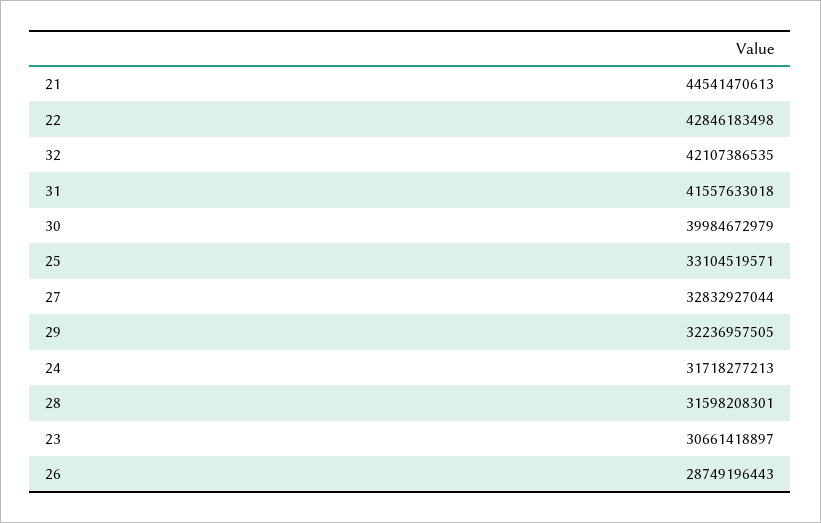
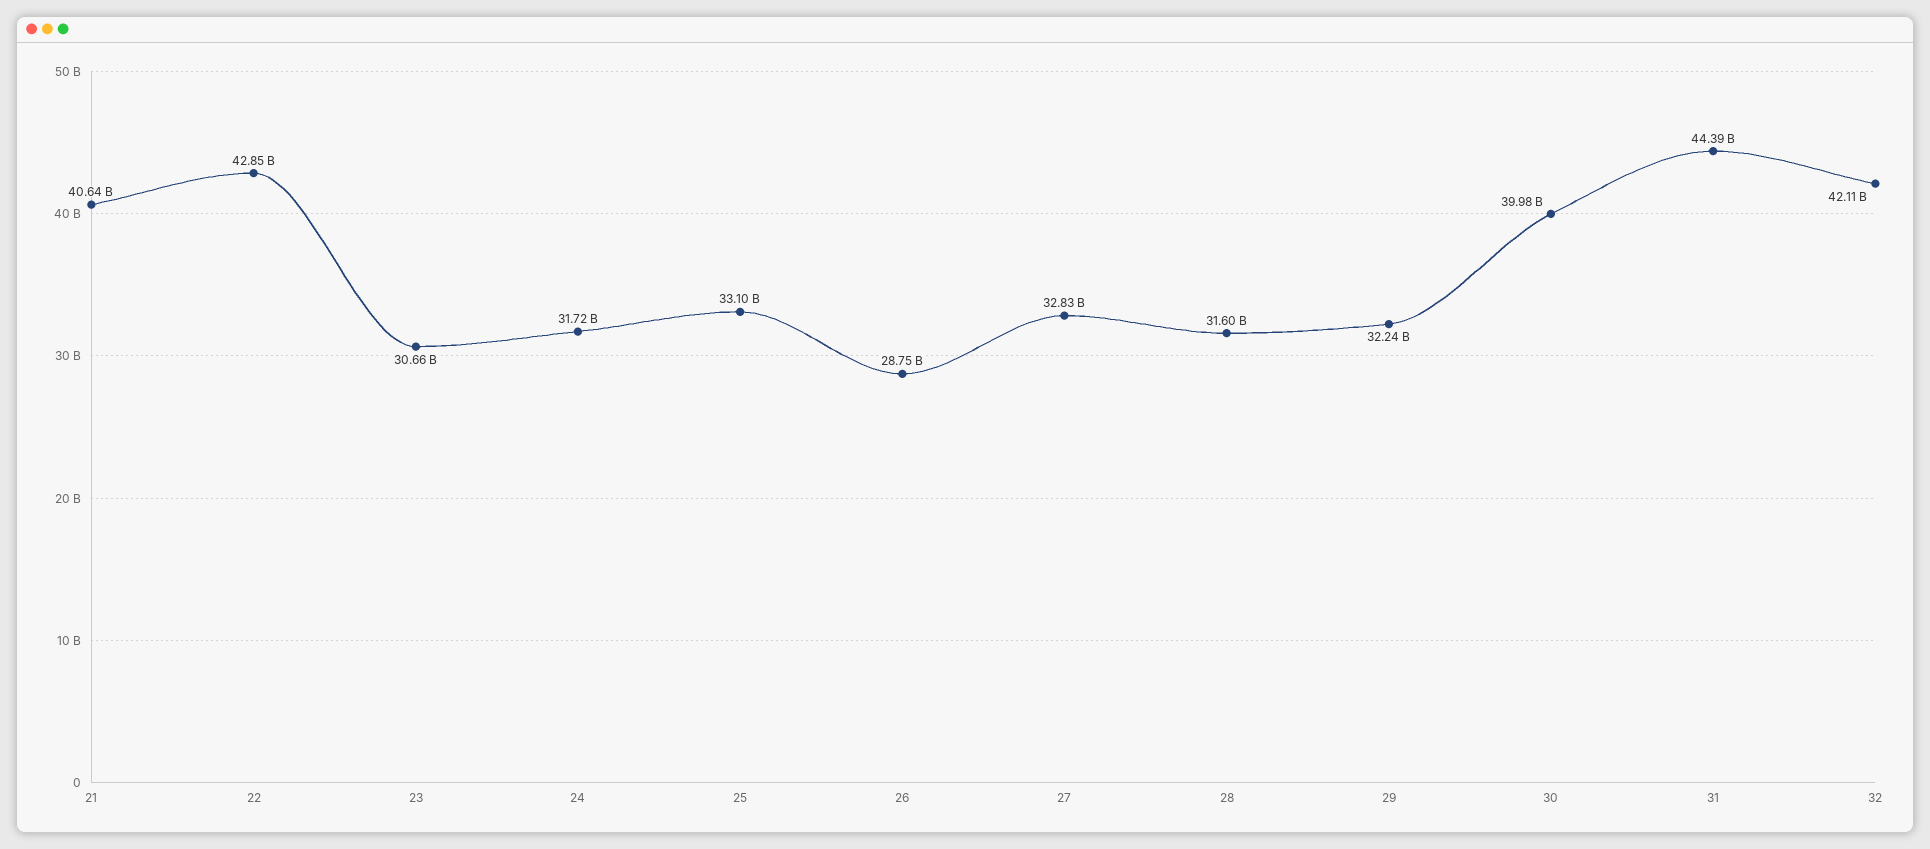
  {
-   "21": 44541470613,
+   "21": 40640000000,
    "22": 42846183498,
    "32": 42107386535,
-   "31": 41557633018,
+   "31": 44390000000,
    "30": 39984672979,
    "25": 33104519571,
    "27": 32832927044,
    "29": 32236957505,
    "24": 31718277213,
    "28": 31598208301,
    "23": 30661418897,
    "26": 28749196443
  }

